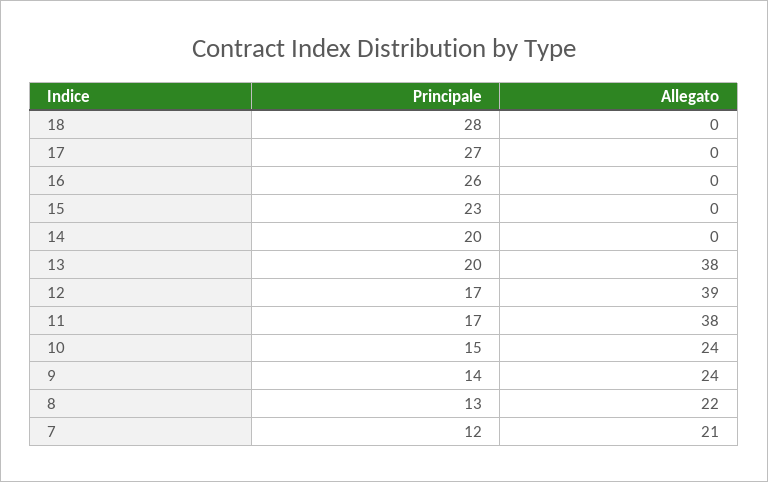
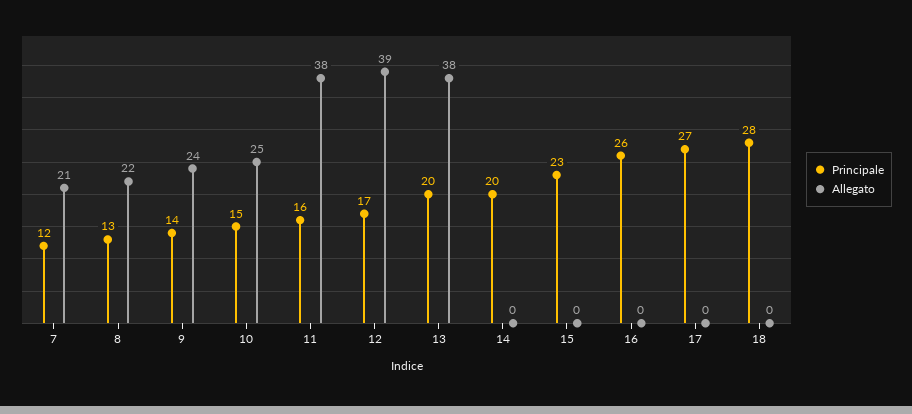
  {
    "Principale": {
      "18": 28,
      "17": 27,
      "16": 26,
      "15": 23,
      "14": 20,
      "13": 20,
      "12": 17,
-     "11": 17,
+     "11": 16,
      "10": 15,
      "9": 14,
      "8": 13,
      "7": 12
    },
    "Allegato": {
      "18": 0,
      "17": 0,
      "16": 0,
      "15": 0,
      "14": 0,
      "13": 38,
      "12": 39,
      "11": 38,
-     "10": 24,
+     "10": 25,
      "9": 24,
      "8": 22,
      "7": 21
    }
  }

